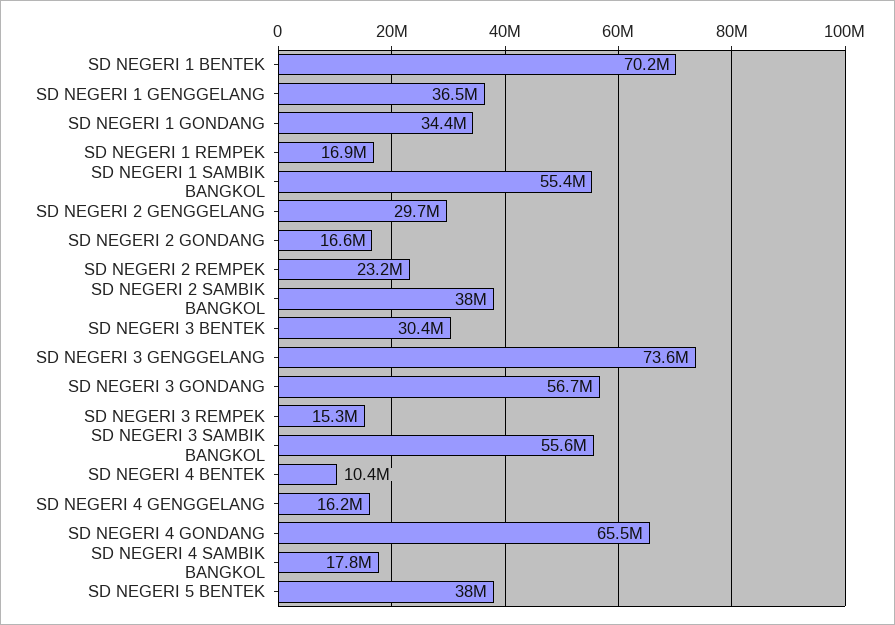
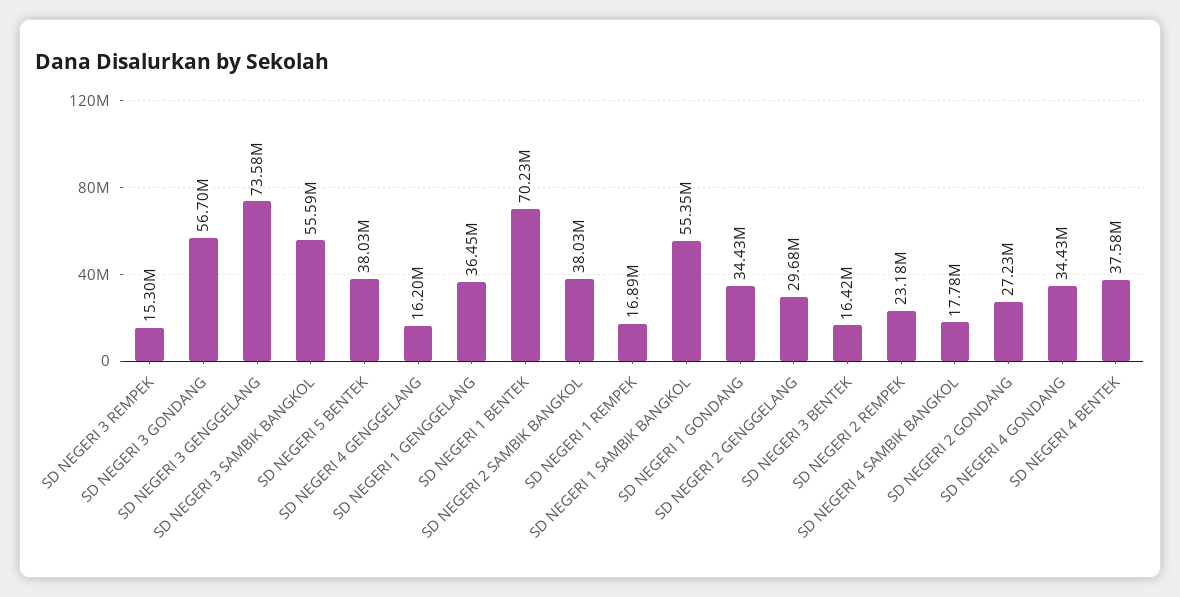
  {
    "SD NEGERI 1 BENTEK": 70230000,
    "SD NEGERI 1 GENGGELANG": 36450000,
    "SD NEGERI 1 GONDANG": 34430000,
    "SD NEGERI 1 REMPEK": 16890000,
    "SD NEGERI 1 SAMBIK BANGKOL": 55350000,
    "SD NEGERI 2 GENGGELANG": 29680000,
-   "SD NEGERI 2 GONDANG": 16600000,
+   "SD NEGERI 2 GONDANG": 27230000,
    "SD NEGERI 2 REMPEK": 23180000,
    "SD NEGERI 2 SAMBIK BANGKOL": 38030000,
-   "SD NEGERI 3 BENTEK": 30400000,
+   "SD NEGERI 3 BENTEK": 16420000,
    "SD NEGERI 3 GENGGELANG": 73580000,
    "SD NEGERI 3 GONDANG": 56700000,
    "SD NEGERI 3 REMPEK": 15300000,
    "SD NEGERI 3 SAMBIK BANGKOL": 55590000,
-   "SD NEGERI 4 BENTEK": 10400000,
+   "SD NEGERI 4 BENTEK": 37580000,
    "SD NEGERI 4 GENGGELANG": 16200000,
-   "SD NEGERI 4 GONDANG": 65500000,
+   "SD NEGERI 4 GONDANG": 34430000,
    "SD NEGERI 4 SAMBIK BANGKOL": 17780000,
    "SD NEGERI 5 BENTEK": 38030000
  }

